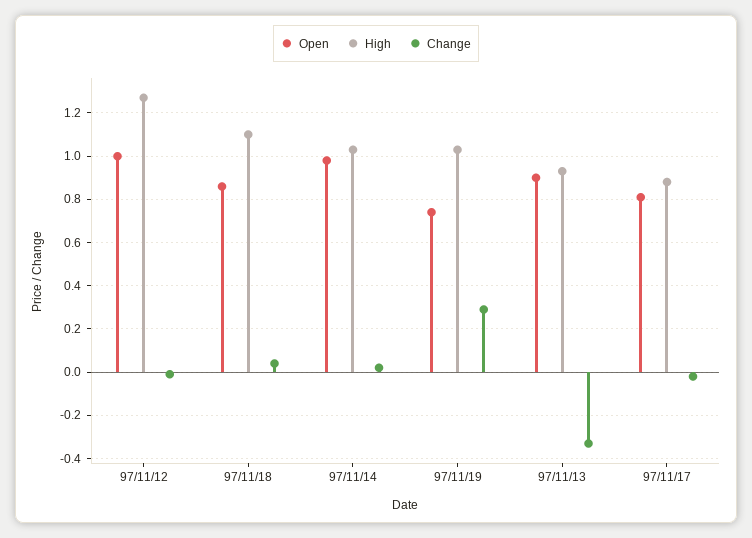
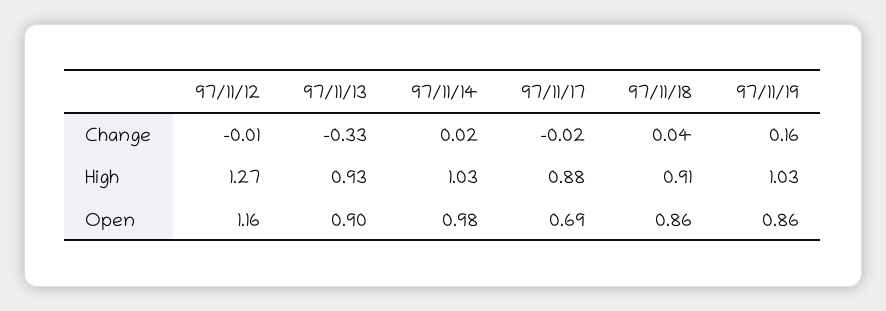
  {
    "Open": {
-     "97/11/12": 1,
+     "97/11/12": 1.16,
      "97/11/18": 0.86,
      "97/11/14": 0.98,
-     "97/11/19": 0.75,
+     "97/11/19": 0.86,
      "97/11/13": 0.9,
-     "97/11/17": 0.8
+     "97/11/17": 0.69
    },
    "High": {
      "97/11/12": 1.27,
-     "97/11/18": 1.1,
+     "97/11/18": 0.91,
      "97/11/14": 1.03,
      "97/11/19": 1.03,
      "97/11/13": 0.93,
      "97/11/17": 0.88
    },
    "Change": {
      "97/11/12": -0.01,
      "97/11/18": 0.04,
      "97/11/14": 0.02,
-     "97/11/19": 0.3,
+     "97/11/19": 0.16,
      "97/11/13": -0.33,
      "97/11/17": -0.02
    }
  }

